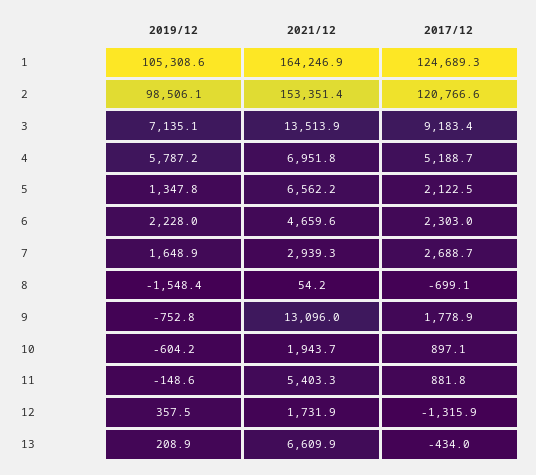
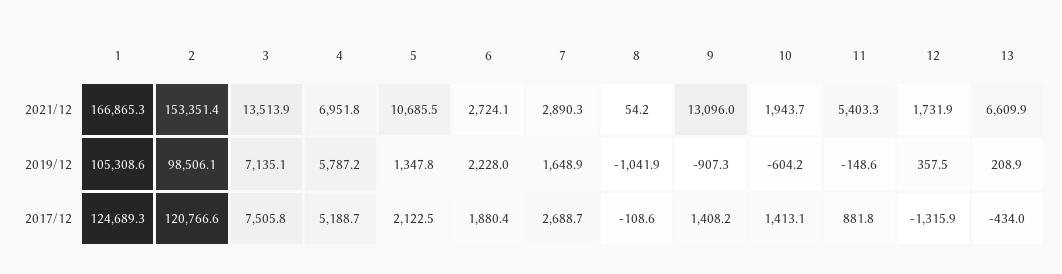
  {
    "2019/12": {
      "1": 105308.6,
      "2": 98506.1,
      "3": 7135.1,
      "4": 5787.2,
      "5": 1347.8,
      "6": 2228,
      "7": 1648.9,
-     "8": -1548.4,
+     "8": -1041.9,
-     "9": -752.8,
+     "9": -907.3,
      "10": -604.2,
      "11": -148.6,
      "12": 357.5,
      "13": 208.9
    },
    "2021/12": {
-     "1": 164246.9,
+     "1": 166865.3,
      "2": 153351.4,
      "3": 13513.9,
      "4": 6951.8,
-     "5": 6562.2,
+     "5": 10685.5,
-     "6": 4659.6,
+     "6": 2724.1,
-     "7": 2939.3,
+     "7": 2890.3,
      "8": 54.2,
      "9": 13096,
      "10": 1943.7,
      "11": 5403.3,
      "12": 1731.9,
      "13": 6609.9
    },
    "2017/12": {
      "1": 124689.3,
      "2": 120766.6,
-     "3": 9183.4,
+     "3": 7505.8,
      "4": 5188.7,
      "5": 2122.5,
-     "6": 2303,
+     "6": 1880.4,
      "7": 2688.7,
-     "8": -699.1,
+     "8": -108.6,
-     "9": 1778.9,
+     "9": 1408.2,
-     "10": 897.1,
+     "10": 1413.1,
      "11": 881.8,
      "12": -1315.9,
      "13": -434
    }
  }

